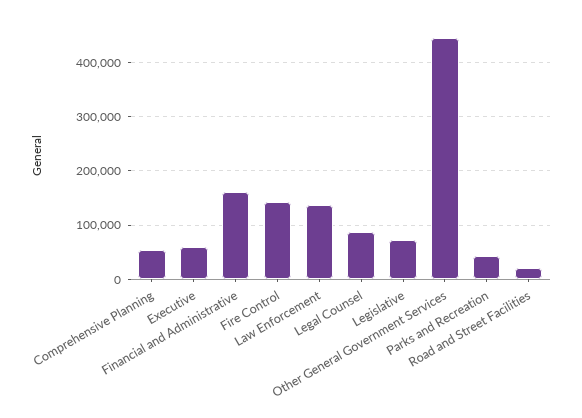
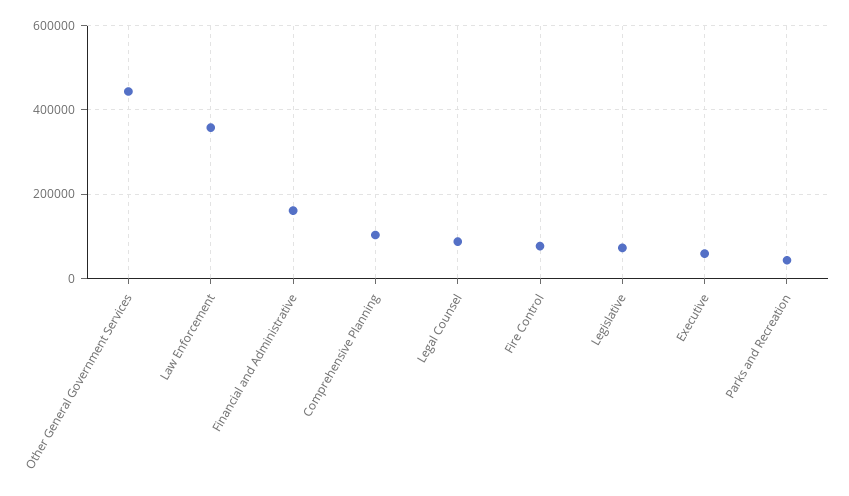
  {
-   "Comprehensive Planning": 60000,
+   "Comprehensive Planning": 100000,
    "Executive": 60000,
    "Financial and Administrative": 160000,
-   "Fire Control": 140000,
+   "Fire Control": 80000,
-   "Law Enforcement": 140000,
+   "Law Enforcement": 360000,
    "Legal Counsel": 80000,
    "Legislative": 80000,
    "Other General Government Services": 440000,
-   "Parks and Recreation": 40000,
+   "Parks and Recreation": 40000
-   "Road and Street Facilities": 20000
  }

